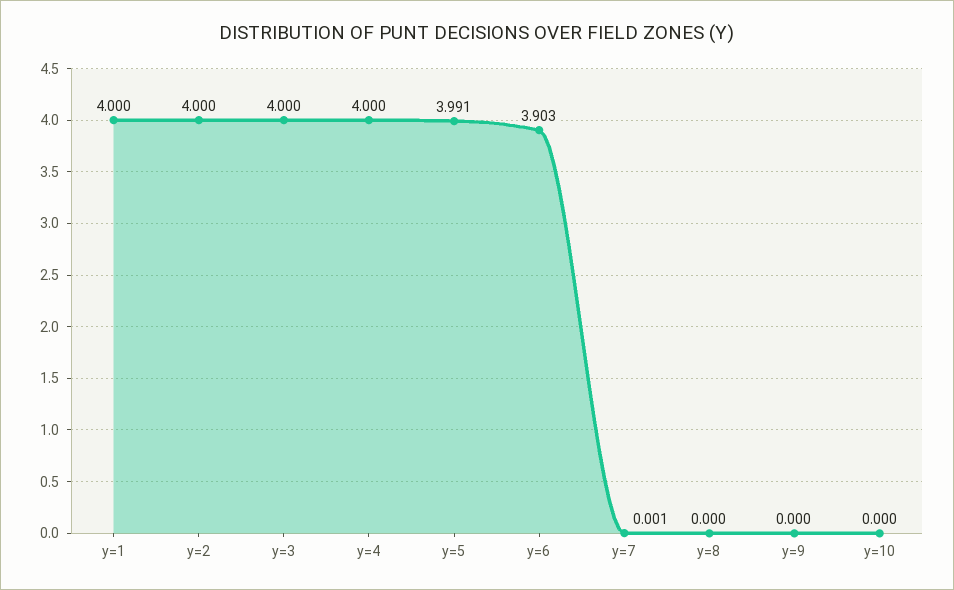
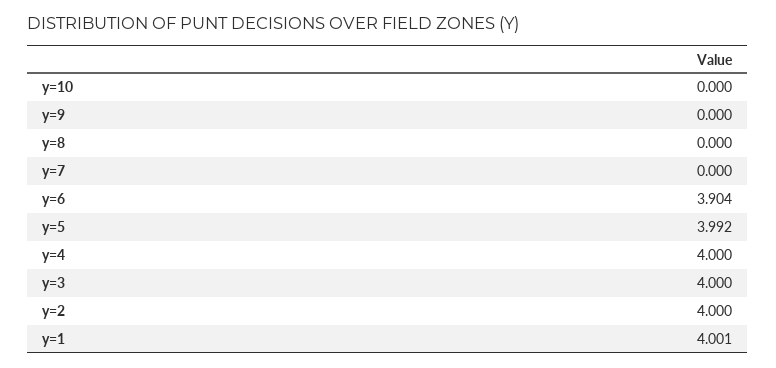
  {
-   "y=1": 4,
+   "y=1": 4.001,
    "y=2": 4,
    "y=3": 4,
    "y=4": 4,
-   "y=5": 3.991,
+   "y=5": 3.992,
-   "y=6": 3.903,
+   "y=6": 3.904,
-   "y=7": 0.001,
+   "y=7": 0,
    "y=8": 0,
    "y=9": 0,
    "y=10": 0
  }

